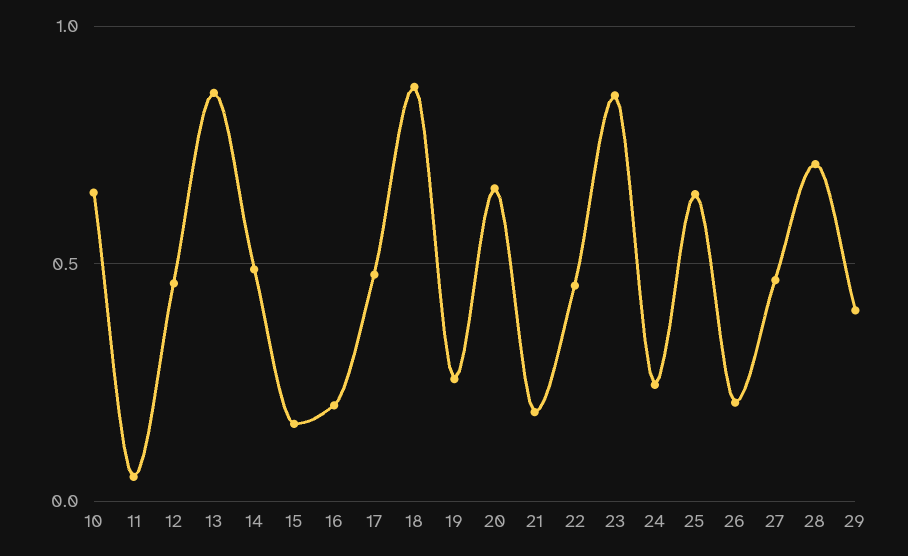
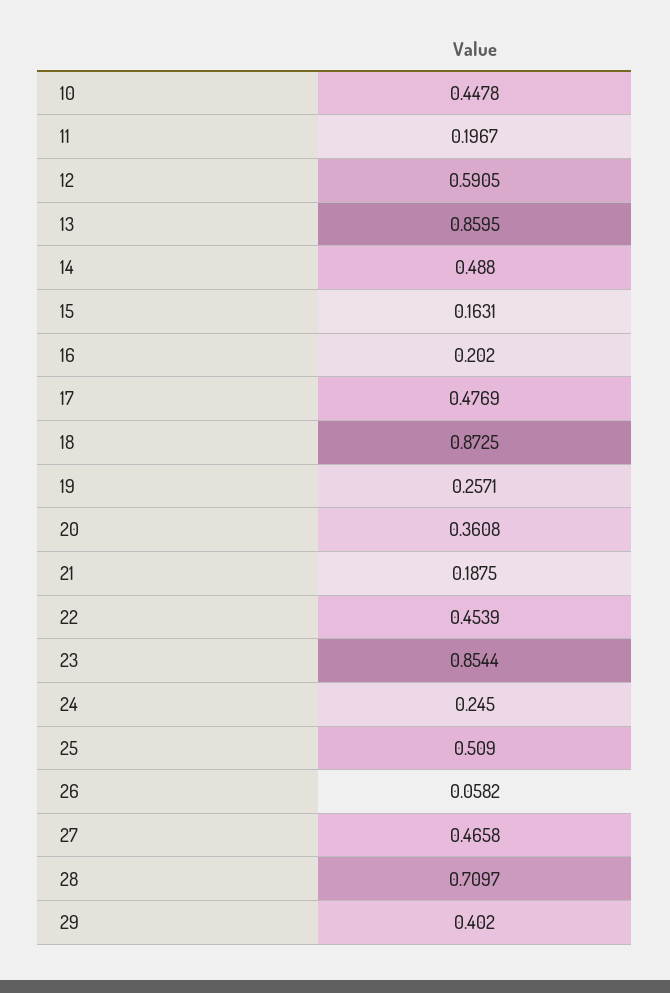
  {
-   "10": 0.65,
+   "10": 0.4478,
-   "11": 0.05,
+   "11": 0.1967,
-   "12": 0.45,
+   "12": 0.5905,
    "13": 0.8595,
    "14": 0.488,
    "15": 0.1631,
    "16": 0.202,
    "17": 0.4769,
    "18": 0.8725,
    "19": 0.2571,
-   "20": 0.65,
+   "20": 0.3608,
    "21": 0.1875,
    "22": 0.4539,
    "23": 0.8544,
    "24": 0.245,
-   "25": 0.65,
+   "25": 0.509,
-   "26": 0.2,
+   "26": 0.0582,
    "27": 0.4658,
    "28": 0.7097,
    "29": 0.402
  }

